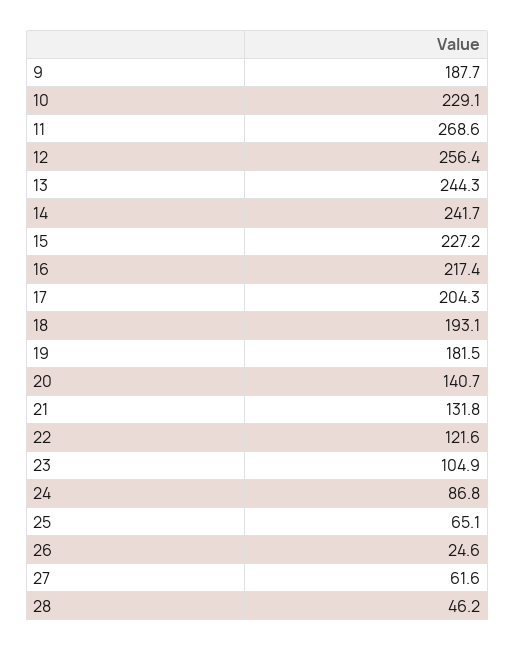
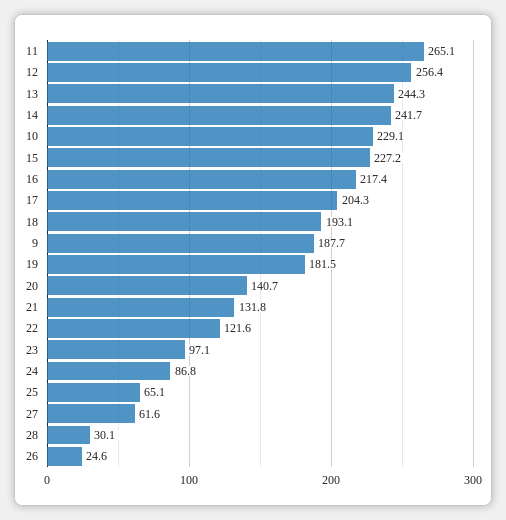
  {
    "9": 187.7,
    "10": 229.1,
-   "11": 268.6,
+   "11": 265.1,
    "12": 256.4,
    "13": 244.3,
    "14": 241.7,
    "15": 227.2,
    "16": 217.4,
    "17": 204.3,
    "18": 193.1,
    "19": 181.5,
    "20": 140.7,
    "21": 131.8,
    "22": 121.6,
-   "23": 104.9,
+   "23": 97.1,
    "24": 86.8,
    "25": 65.1,
    "26": 24.6,
    "27": 61.6,
-   "28": 46.2
+   "28": 30.1
  }

